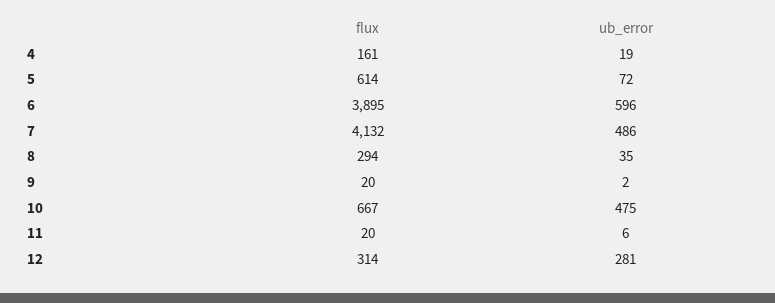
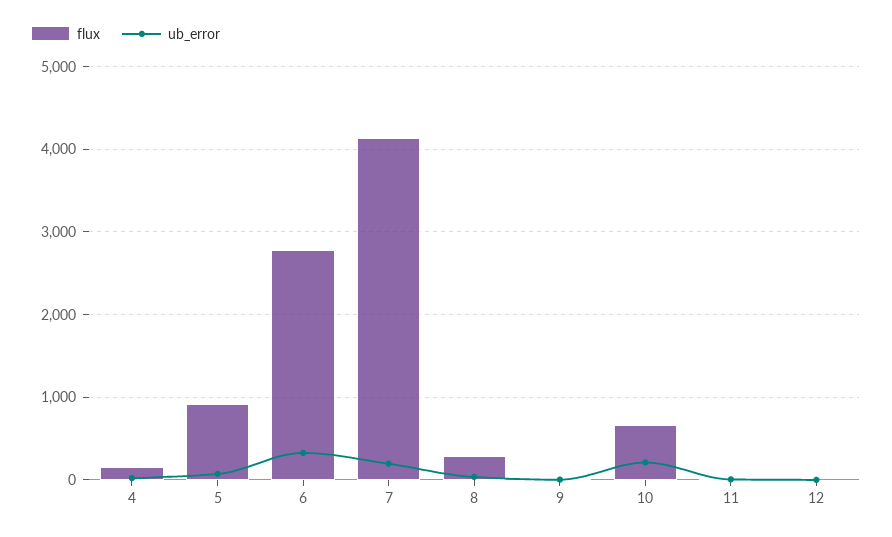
  {
    "flux": {
      "4": 161,
-     "5": 614,
+     "5": 900,
-     "6": 3895,
+     "6": 2800,
      "7": 4132,
      "8": 294,
      "9": 20,
      "10": 667,
      "11": 20,
-     "12": 314
+     "12": 0
    },
    "ub_error": {
      "4": 19,
      "5": 72,
-     "6": 596,
+     "6": 300,
-     "7": 486,
+     "7": 200,
      "8": 35,
      "9": 2,
-     "10": 475,
+     "10": 200,
      "11": 6,
-     "12": 281
+     "12": 0
    }
  }

